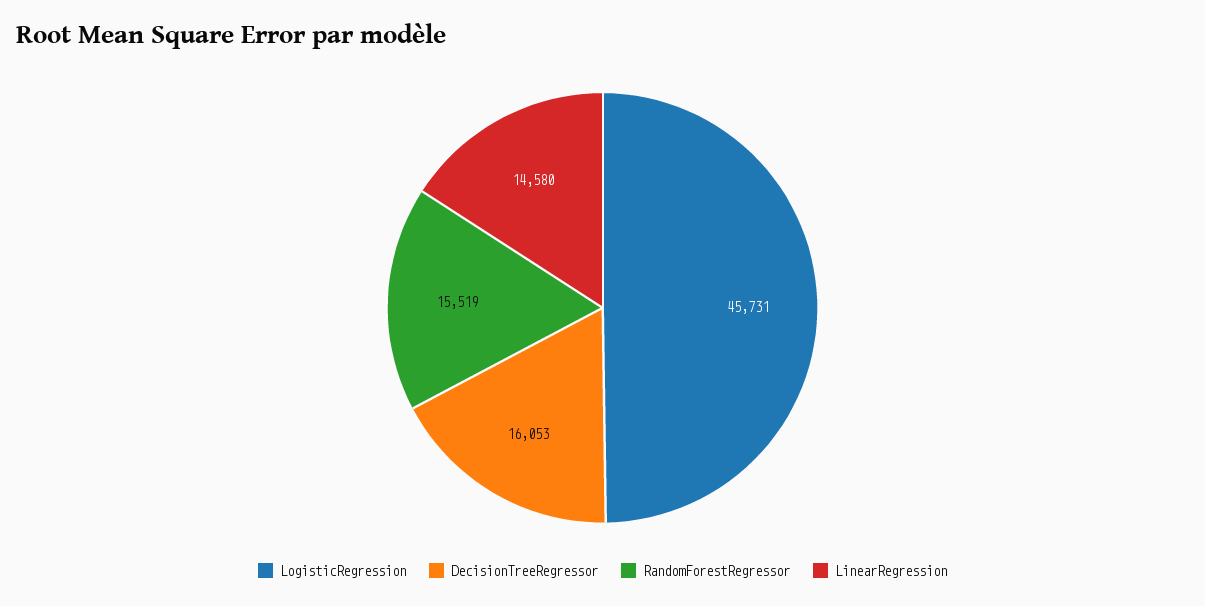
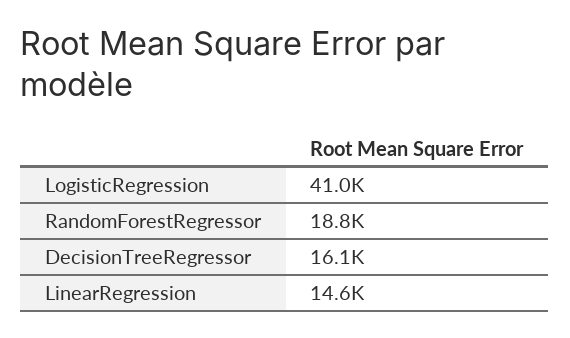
  {
-   "LogisticRegression": 45731,
+   "LogisticRegression": 41000,
    "DecisionTreeRegressor": 16053,
-   "RandomForestRegressor": 15519,
+   "RandomForestRegressor": 18800,
    "LinearRegression": 14580
  }

